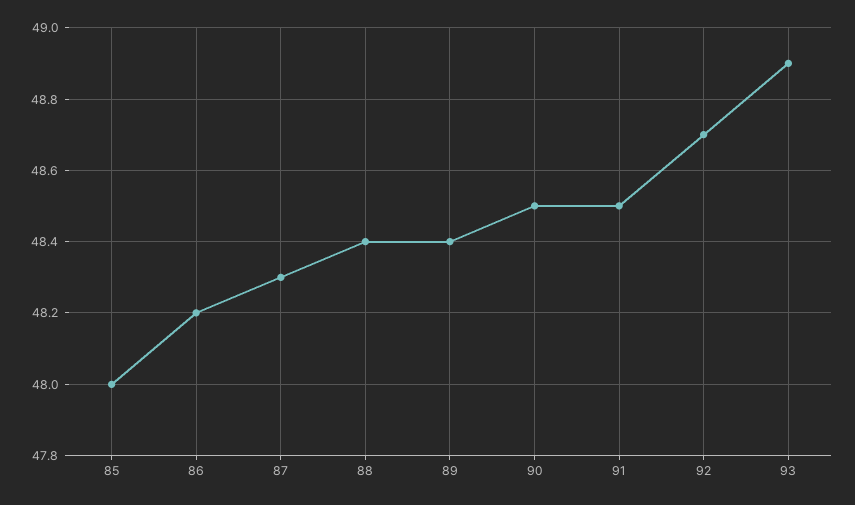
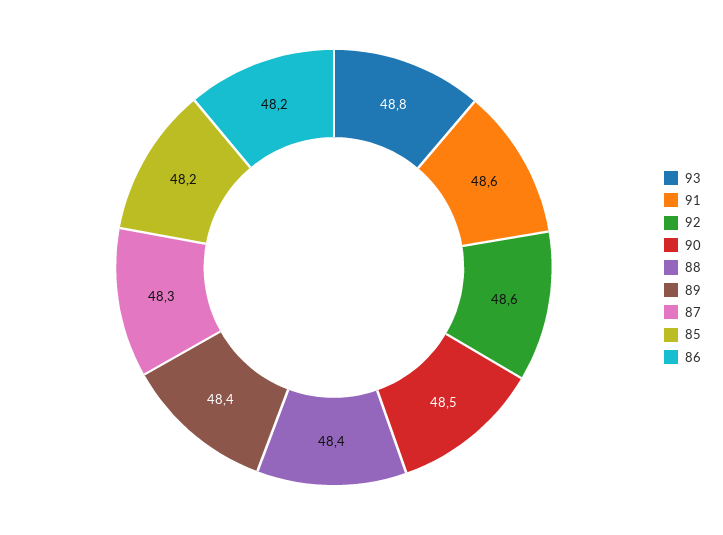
  {
-   "85": 48,
+   "85": 48.2,
    "86": 48.2,
    "87": 48.3,
    "88": 48.4,
    "89": 48.4,
    "90": 48.5,
-   "91": 48.5,
+   "91": 48.6,
-   "92": 48.7,
+   "92": 48.6,
-   "93": 48.9
+   "93": 48.8
  }

